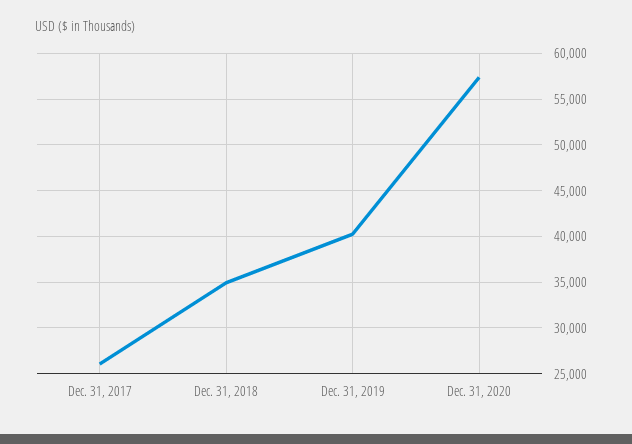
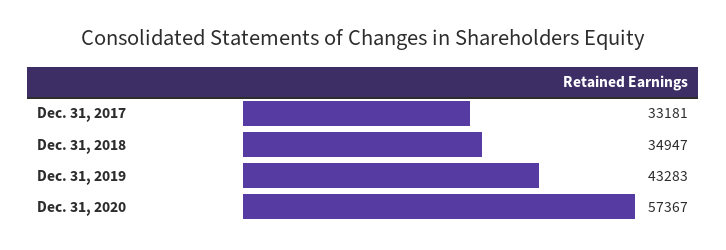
  {
-   "Dec. 31, 2017": 26000,
+   "Dec. 31, 2017": 33181,
    "Dec. 31, 2018": 34947,
-   "Dec. 31, 2019": 40000,
+   "Dec. 31, 2019": 43283,
    "Dec. 31, 2020": 57367
  }

